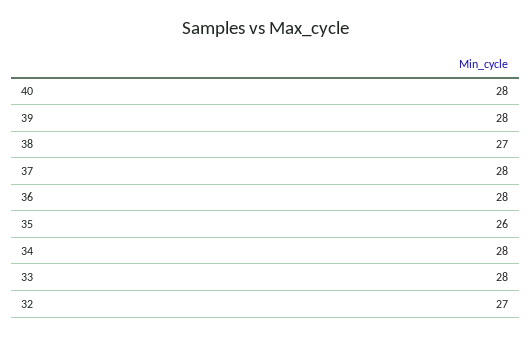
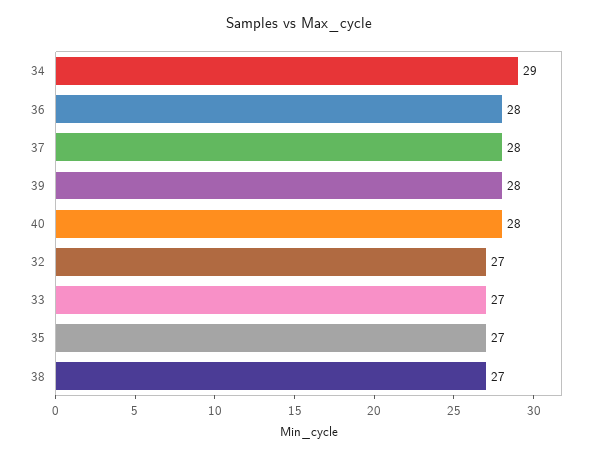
  {
    "40": 28,
    "39": 28,
    "38": 27,
    "37": 28,
    "36": 28,
-   "35": 26,
+   "35": 27,
-   "34": 28,
+   "34": 29,
-   "33": 28,
+   "33": 27,
    "32": 27
  }

